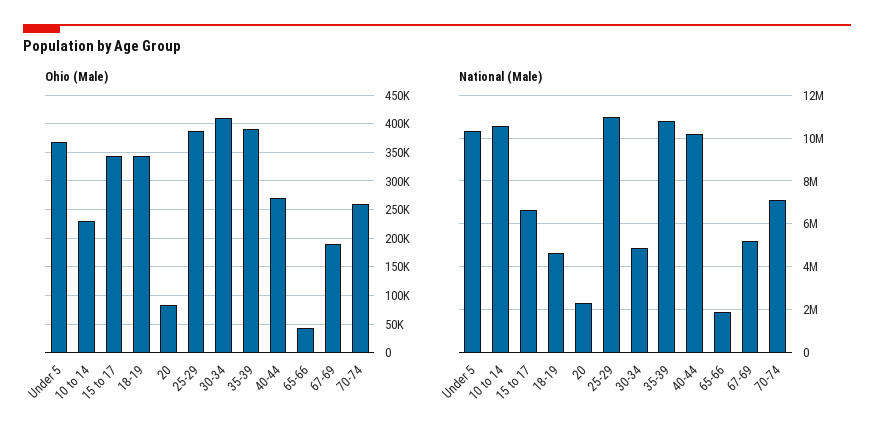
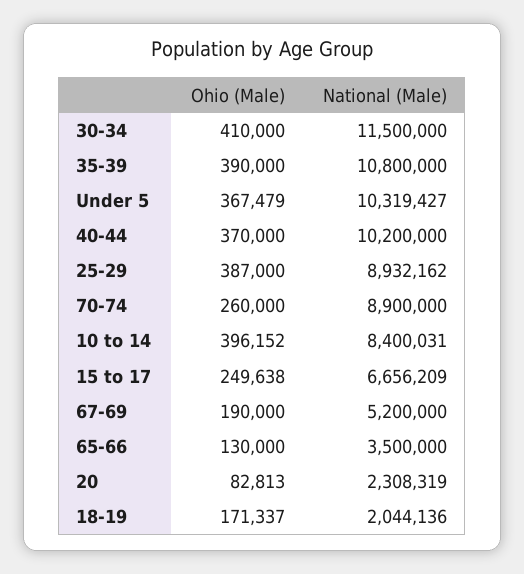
  {
    "Ohio (Male)": {
      "Under 5": 367479,
-     "10 to 14": 225000,
+     "10 to 14": 396152,
-     "15 to 17": 350000,
+     "15 to 17": 249638,
-     "18-19": 350000,
+     "18-19": 171337,
      "20": 82813,
      "25-29": 387000,
      "30-34": 410000,
      "35-39": 390000,
-     "40-44": 275000,
+     "40-44": 370000,
-     "65-66": 50000,
+     "65-66": 130000,
      "67-69": 190000,
      "70-74": 260000
    },
    "National (Male)": {
      "Under 5": 10319427,
-     "10 to 14": 10500000,
+     "10 to 14": 8400031,
      "15 to 17": 6656209,
-     "18-19": 4500000,
+     "18-19": 2044136,
      "20": 2308319,
-     "25-29": 11000000,
+     "25-29": 8932162,
-     "30-34": 5000000,
+     "30-34": 11500000,
      "35-39": 10800000,
      "40-44": 10200000,
-     "65-66": 2000000,
+     "65-66": 3500000,
      "67-69": 5200000,
-     "70-74": 7000000
+     "70-74": 8900000
    }
  }

